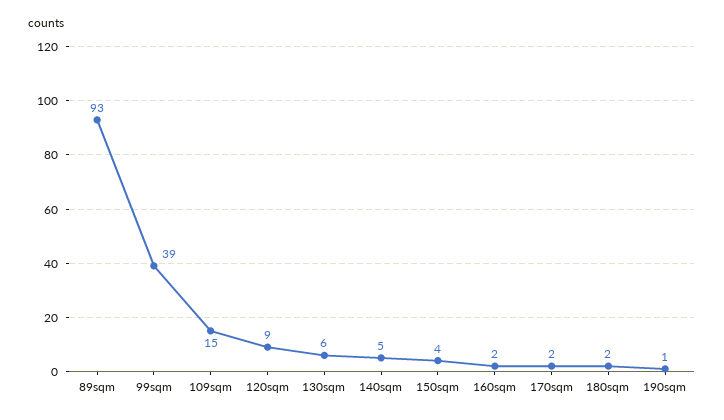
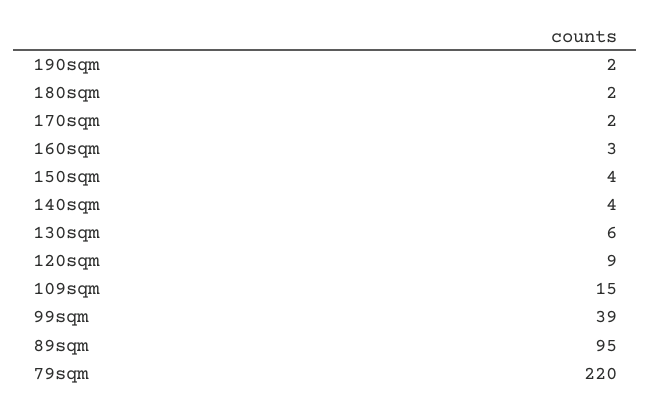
  {
-   "89sqm": 93,
+   "89sqm": 95,
    "99sqm": 39,
    "109sqm": 15,
    "120sqm": 9,
    "130sqm": 6,
-   "140sqm": 5,
+   "140sqm": 4,
    "150sqm": 4,
-   "160sqm": 2,
+   "160sqm": 3,
    "170sqm": 2,
    "180sqm": 2,
-   "190sqm": 1
+   "190sqm": 2,
+   "79sqm": 220
  }

